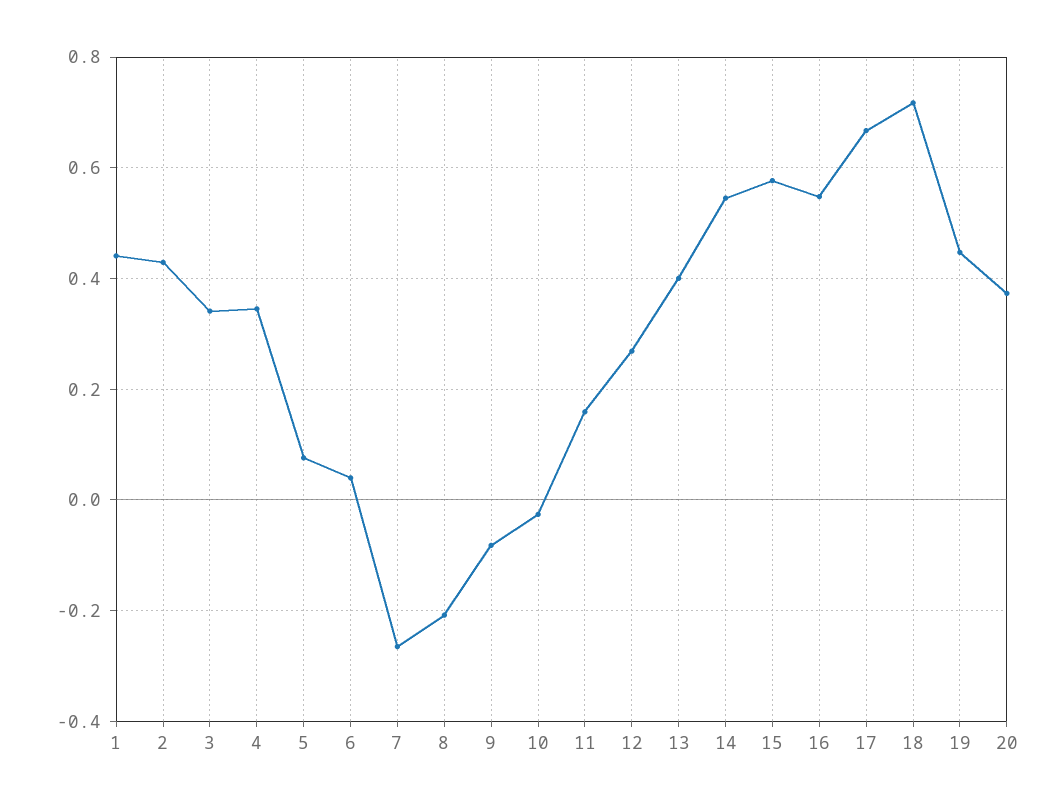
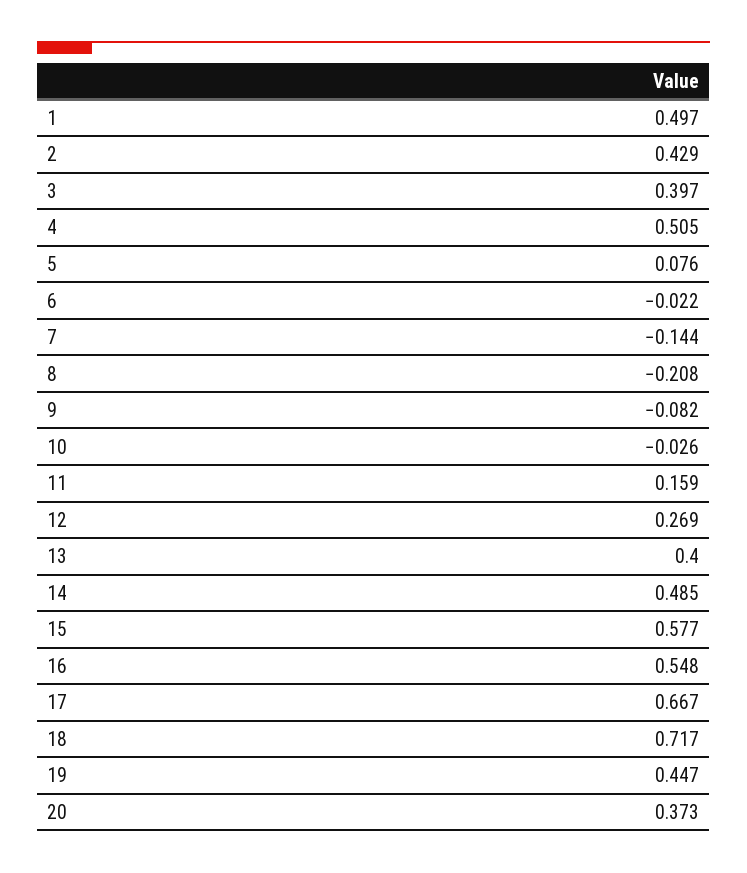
  {
-   "1": 0.44,
+   "1": 0.497,
    "2": 0.429,
-   "3": 0.34,
+   "3": 0.397,
-   "4": 0.34,
+   "4": 0.505,
    "5": 0.076,
-   "6": 0.04,
+   "6": -0.022,
-   "7": -0.26,
+   "7": -0.144,
    "8": -0.208,
    "9": -0.082,
    "10": -0.026,
    "11": 0.159,
    "12": 0.269,
    "13": 0.4,
-   "14": 0.54,
+   "14": 0.485,
    "15": 0.577,
    "16": 0.548,
    "17": 0.667,
    "18": 0.717,
    "19": 0.447,
    "20": 0.373
  }

